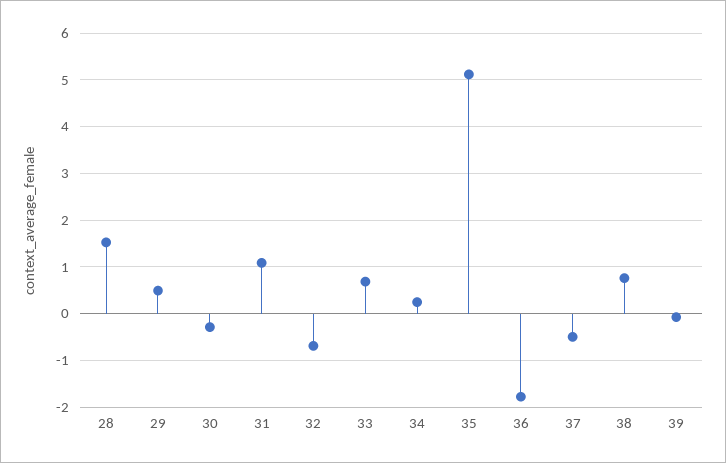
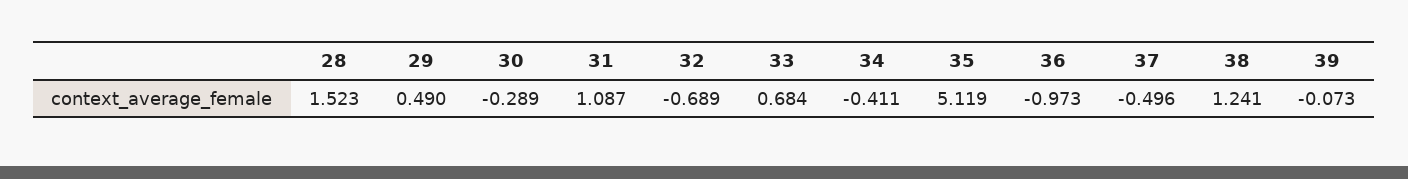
  {
    "28": 1.523,
    "29": 0.49,
    "30": -0.289,
    "31": 1.087,
    "32": -0.689,
    "33": 0.684,
-   "34": 0.2,
+   "34": -0.411,
    "35": 5.119,
-   "36": -1.8,
+   "36": -0.973,
    "37": -0.496,
-   "38": 0.8,
+   "38": 1.241,
    "39": -0.073
  }

